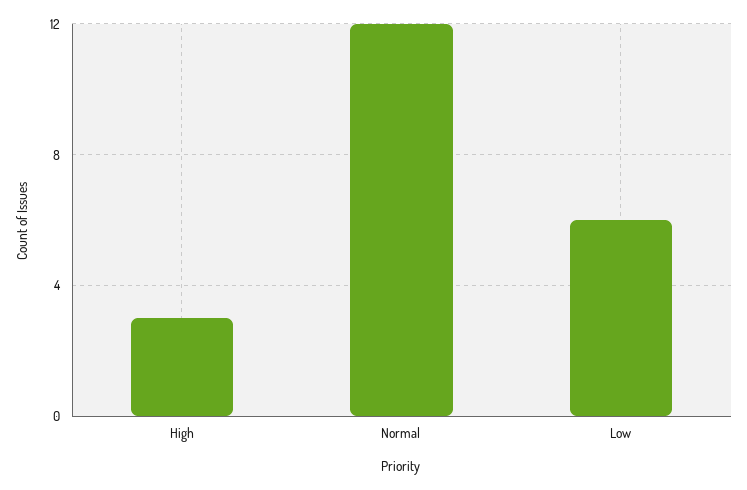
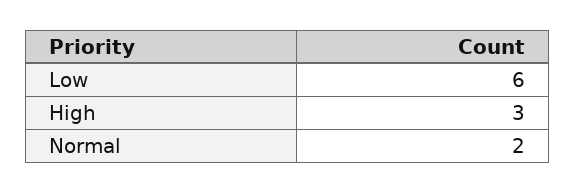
  {
    "High": 3,
-   "Normal": 12,
+   "Normal": 2,
    "Low": 6
  }

